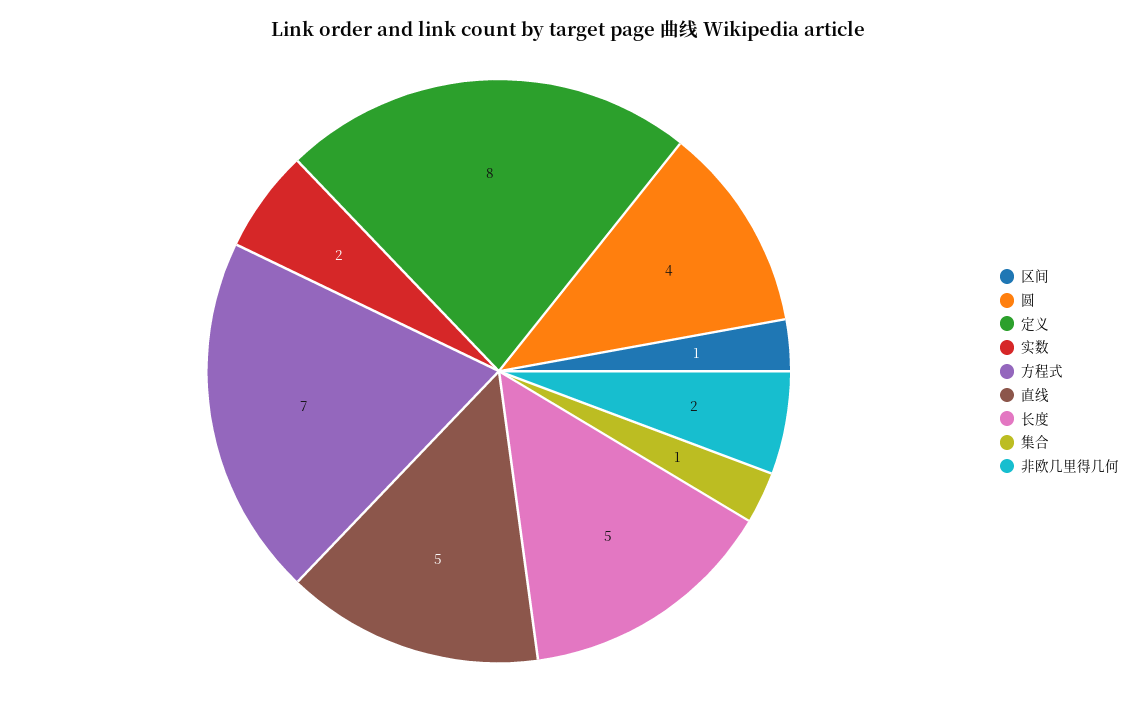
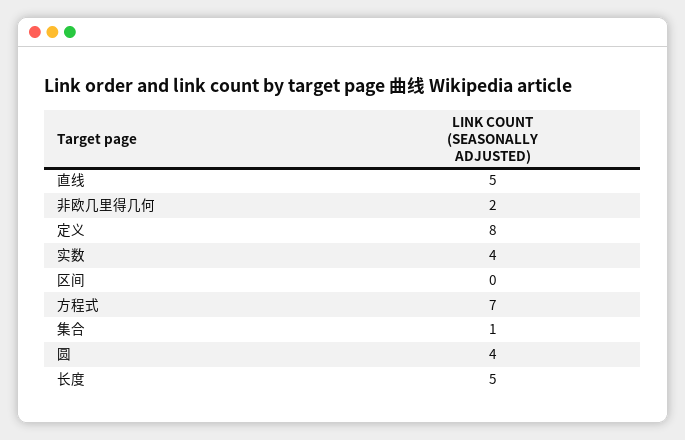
  {
-   "区间": 1,
+   "区间": 0,
    "圆": 4,
    "定义": 8,
-   "实数": 2,
+   "实数": 4,
    "方程式": 7,
    "直线": 5,
    "长度": 5,
    "集合": 1,
    "非欧几里得几何": 2
  }

